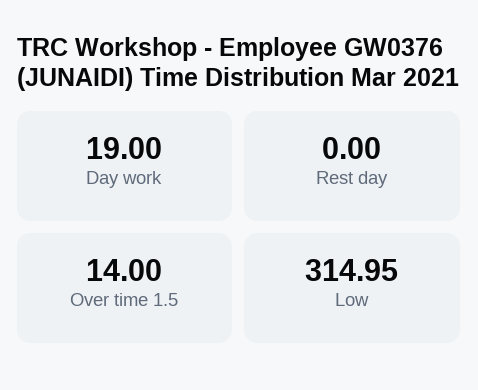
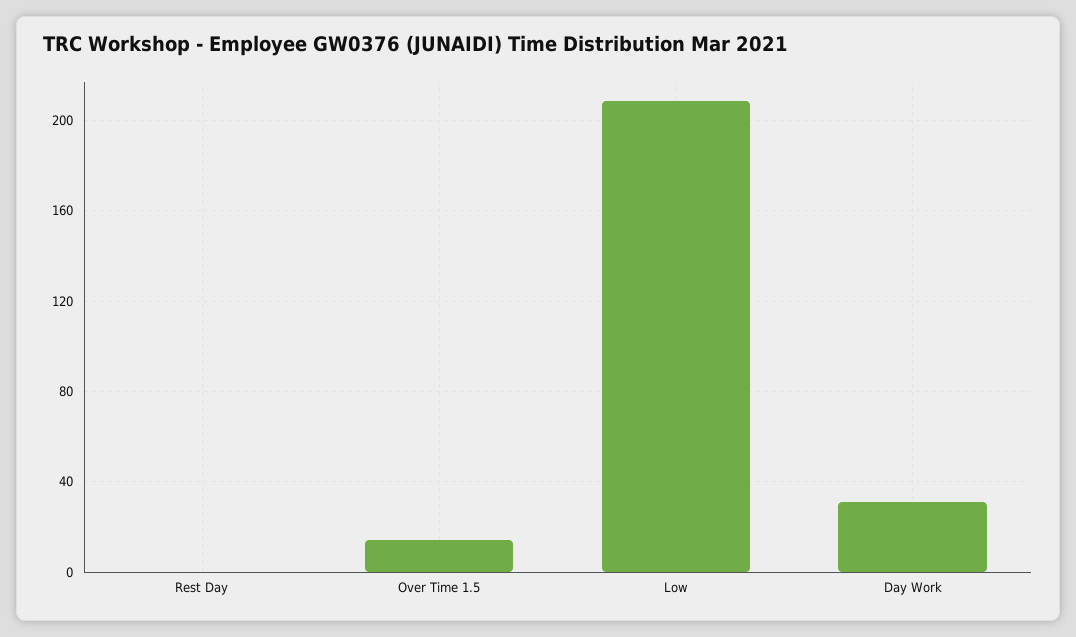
  {
-   "Day work": 19,
+   "Day work": 30,
    "Rest day": 0,
    "Over time 1.5": 14,
-   "Low": 314.95
+   "Low": 210
  }

